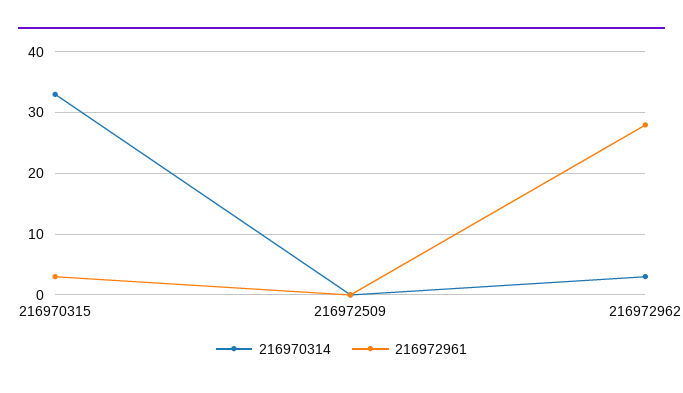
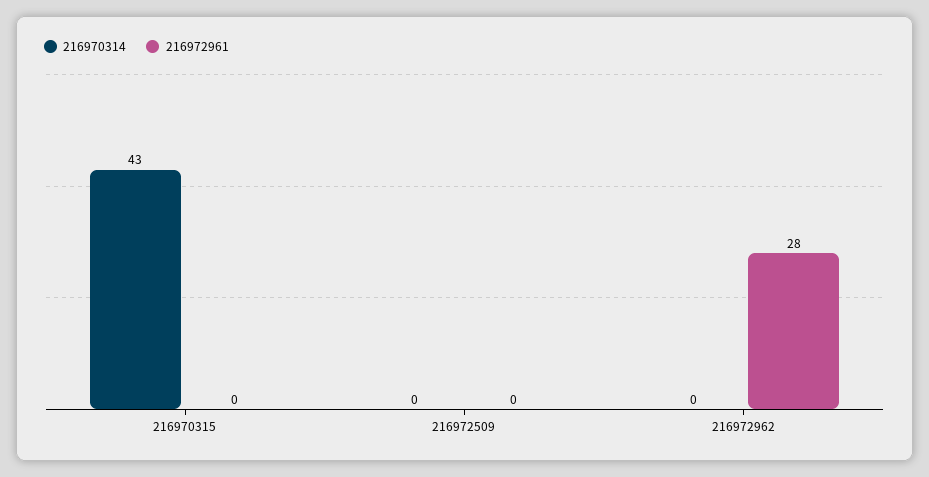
  {
    "216970314": {
-     "216970315": 33,
+     "216970315": 43,
      "216972509": 0,
-     "216972962": 3
+     "216972962": 0
    },
    "216972961": {
-     "216970315": 3,
+     "216970315": 0,
      "216972509": 0,
      "216972962": 28
    }
  }

